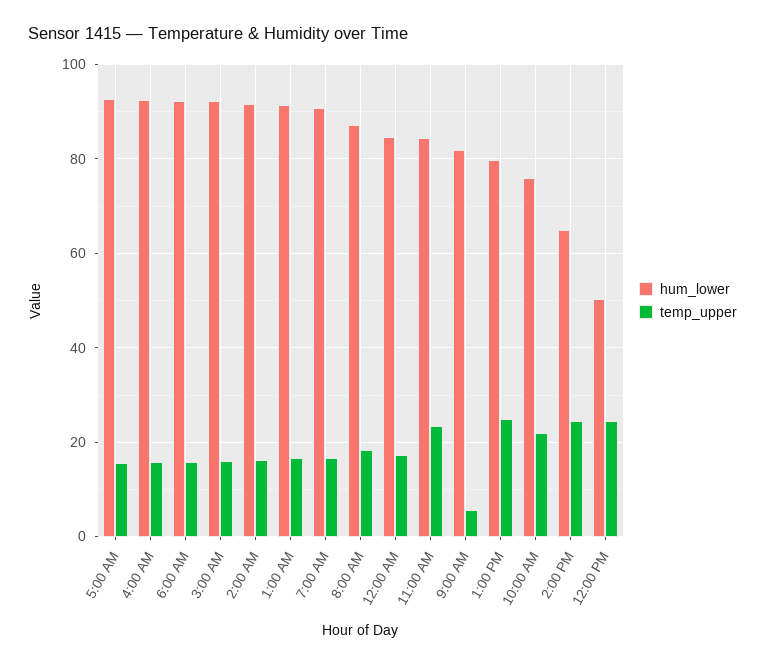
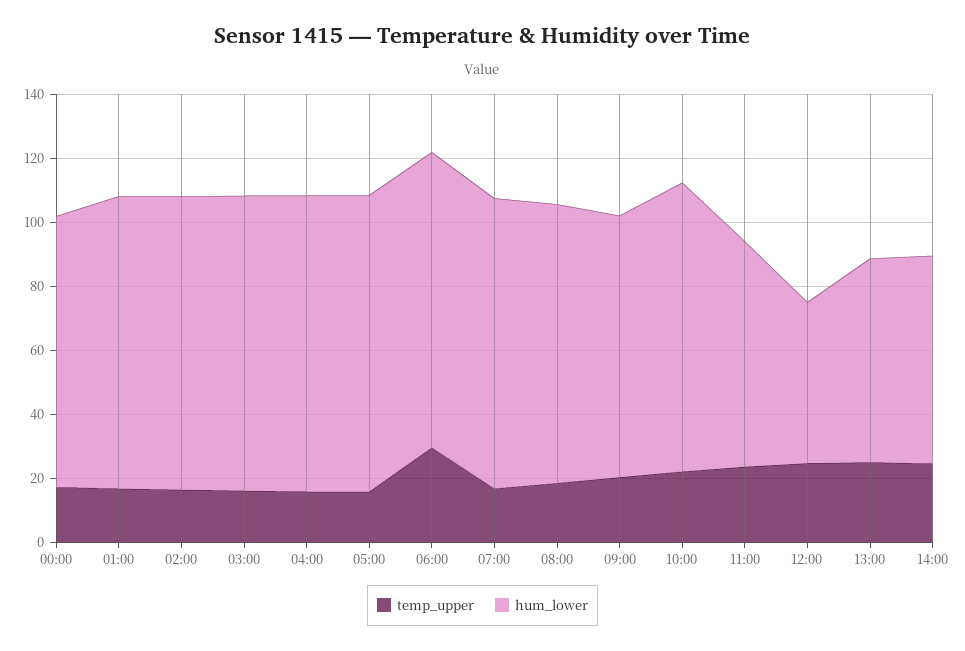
  {
    "hum_lower": {
      "5:00 AM": 92,
      "4:00 AM": 92,
      "6:00 AM": 92,
      "3:00 AM": 92,
      "2:00 AM": 92,
      "1:00 AM": 92,
      "7:00 AM": 90,
      "8:00 AM": 88,
      "12:00 AM": 84,
-     "11:00 AM": 84,
+     "11:00 AM": 70,
      "9:00 AM": 82,
-     "1:00 PM": 80,
+     "1:00 PM": 65,
-     "10:00 AM": 76,
+     "10:00 AM": 90,
      "2:00 PM": 66,
      "12:00 PM": 50
    },
    "temp_upper": {
      "5:00 AM": 16,
      "4:00 AM": 16,
-     "6:00 AM": 16,
+     "6:00 AM": 30,
      "3:00 AM": 16,
      "2:00 AM": 16,
      "1:00 AM": 16,
      "7:00 AM": 16,
      "8:00 AM": 18,
      "12:00 AM": 18,
      "11:00 AM": 24,
-     "9:00 AM": 6,
+     "9:00 AM": 20,
      "1:00 PM": 24,
      "10:00 AM": 22,
      "2:00 PM": 24,
      "12:00 PM": 24
    }
  }

